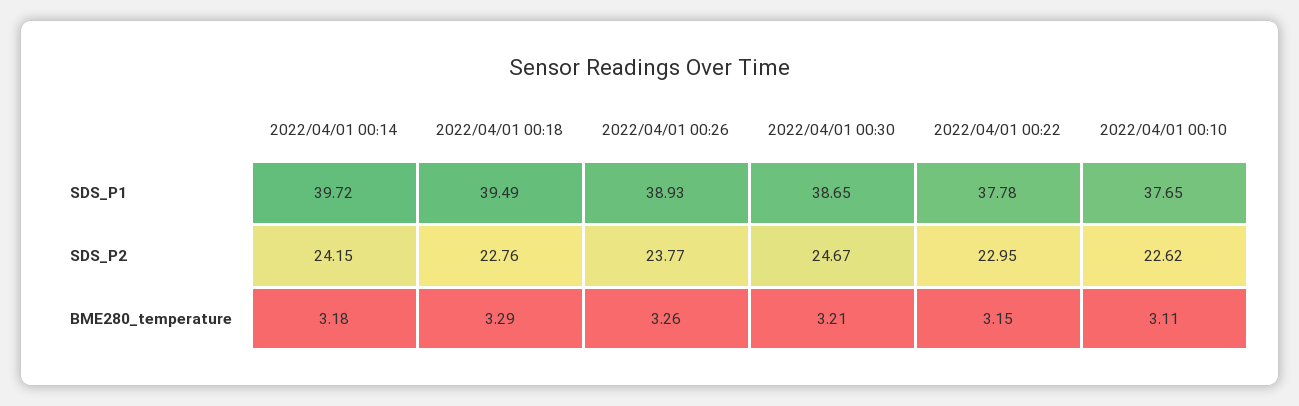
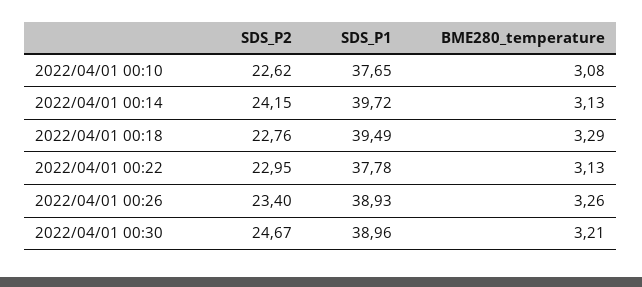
  {
    "2022/04/01 00:14": {
      "SDS_P1": 39.72,
      "SDS_P2": 24.15,
-     "BME280_temperature": 3.18
+     "BME280_temperature": 3.13
    },
    "2022/04/01 00:18": {
      "SDS_P1": 39.49,
      "SDS_P2": 22.76,
      "BME280_temperature": 3.29
    },
    "2022/04/01 00:26": {
      "SDS_P1": 38.93,
-     "SDS_P2": 23.77,
+     "SDS_P2": 23.4,
      "BME280_temperature": 3.26
    },
    "2022/04/01 00:30": {
-     "SDS_P1": 38.65,
+     "SDS_P1": 38.96,
      "SDS_P2": 24.67,
      "BME280_temperature": 3.21
    },
    "2022/04/01 00:22": {
      "SDS_P1": 37.78,
      "SDS_P2": 22.95,
-     "BME280_temperature": 3.15
+     "BME280_temperature": 3.13
    },
    "2022/04/01 00:10": {
      "SDS_P1": 37.65,
      "SDS_P2": 22.62,
-     "BME280_temperature": 3.11
+     "BME280_temperature": 3.08
    }
  }

